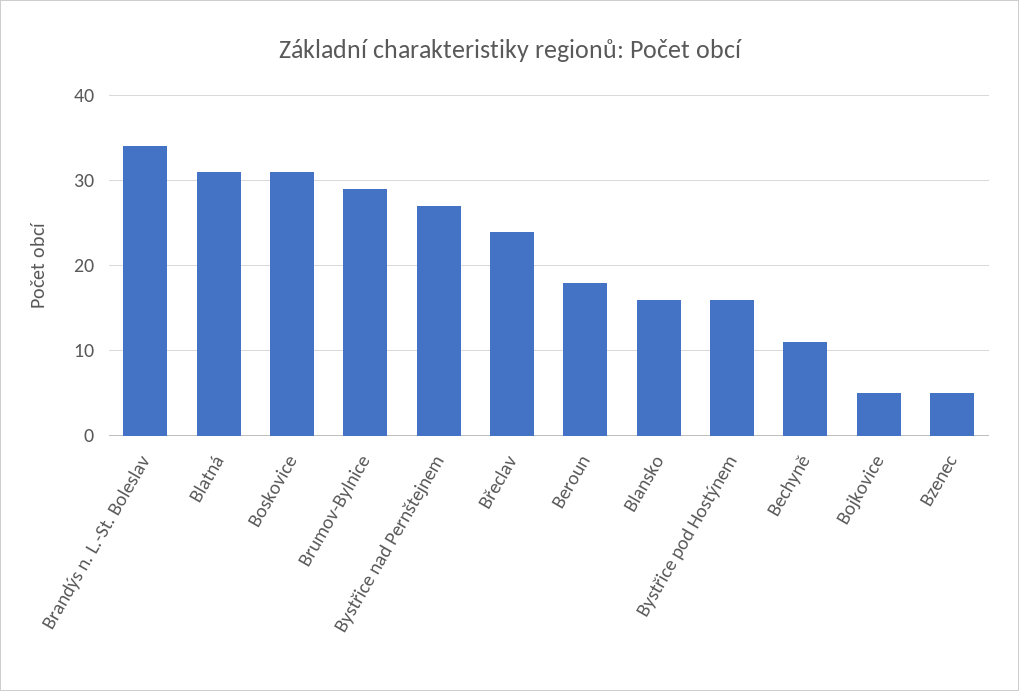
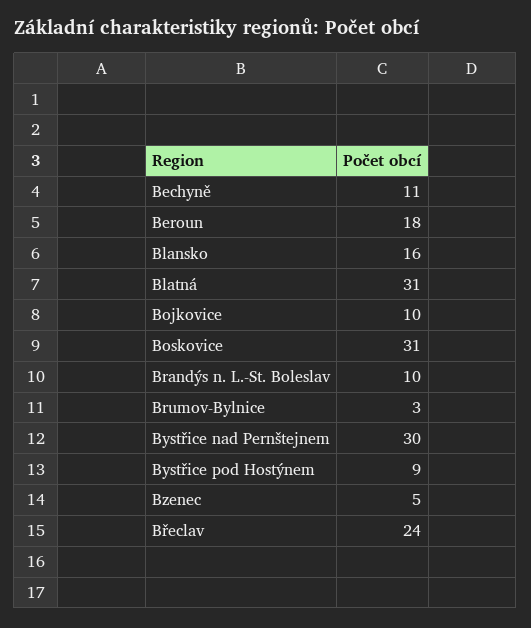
  {
-   "Brandýs n. L.-St. Boleslav": 34,
+   "Brandýs n. L.-St. Boleslav": 10,
    "Blatná": 31,
    "Boskovice": 31,
-   "Brumov-Bylnice": 29,
+   "Brumov-Bylnice": 3,
-   "Bystřice nad Pernštejnem": 27,
+   "Bystřice nad Pernštejnem": 30,
    "Břeclav": 24,
    "Beroun": 18,
    "Blansko": 16,
-   "Bystřice pod Hostýnem": 16,
+   "Bystřice pod Hostýnem": 9,
    "Bechyně": 11,
-   "Bojkovice": 5,
+   "Bojkovice": 10,
    "Bzenec": 5
  }

